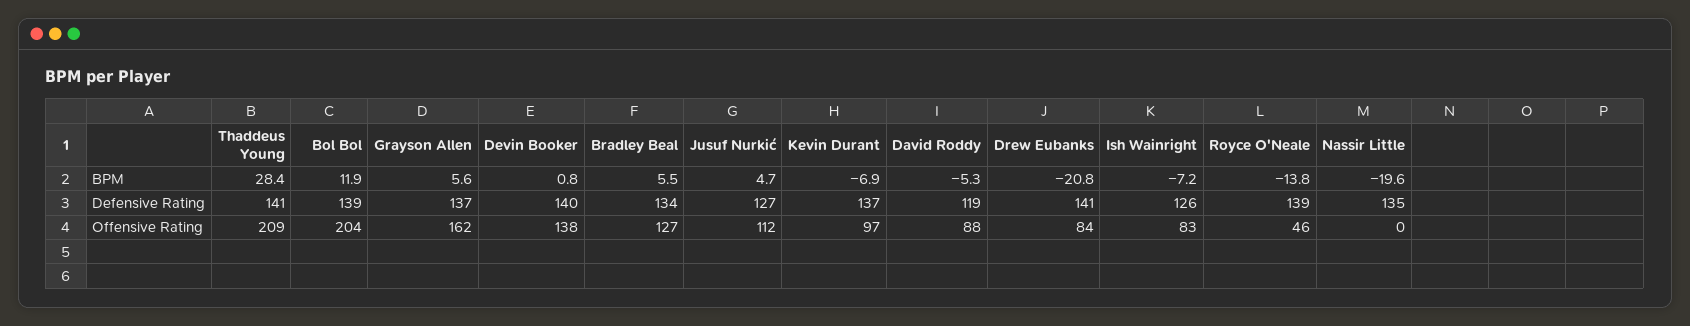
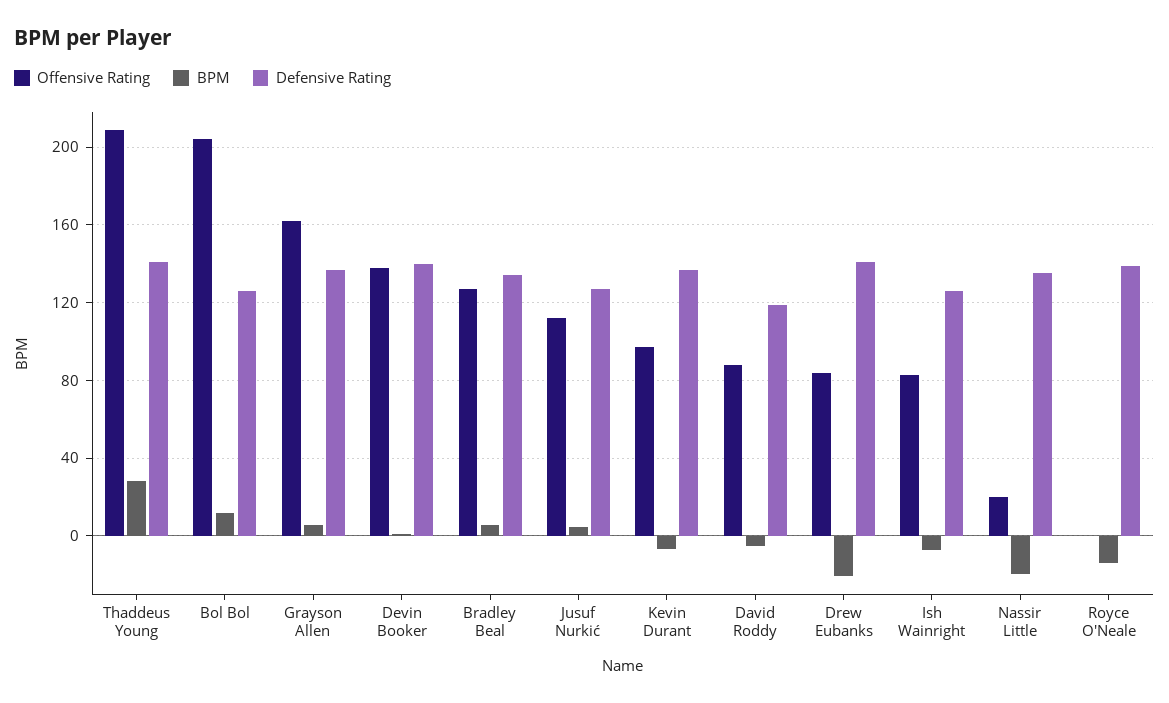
  {
    "BPM": {
      "Thaddeus Young": 28.4,
      "Bol Bol": 11.9,
      "Grayson Allen": 5.6,
      "Devin Booker": 0.8,
      "Bradley Beal": 5.5,
      "Jusuf Nurkić": 4.7,
      "Kevin Durant": -6.9,
      "David Roddy": -5.3,
      "Drew Eubanks": -20.8,
      "Ish Wainright": -7.2,
      "Royce O'Neale": -13.8,
      "Nassir Little": -19.6
    },
    "Defensive Rating": {
      "Thaddeus Young": 141,
-     "Bol Bol": 139,
+     "Bol Bol": 125,
      "Grayson Allen": 137,
      "Devin Booker": 140,
      "Bradley Beal": 134,
      "Jusuf Nurkić": 127,
      "Kevin Durant": 137,
      "David Roddy": 119,
      "Drew Eubanks": 141,
      "Ish Wainright": 126,
      "Royce O'Neale": 139,
      "Nassir Little": 135
    },
    "Offensive Rating": {
      "Thaddeus Young": 209,
      "Bol Bol": 204,
      "Grayson Allen": 162,
      "Devin Booker": 138,
      "Bradley Beal": 127,
      "Jusuf Nurkić": 112,
      "Kevin Durant": 97,
      "David Roddy": 88,
      "Drew Eubanks": 84,
      "Ish Wainright": 83,
-     "Royce O'Neale": 46,
+     "Royce O'Neale": 0,
-     "Nassir Little": 0
+     "Nassir Little": 20
    }
  }

